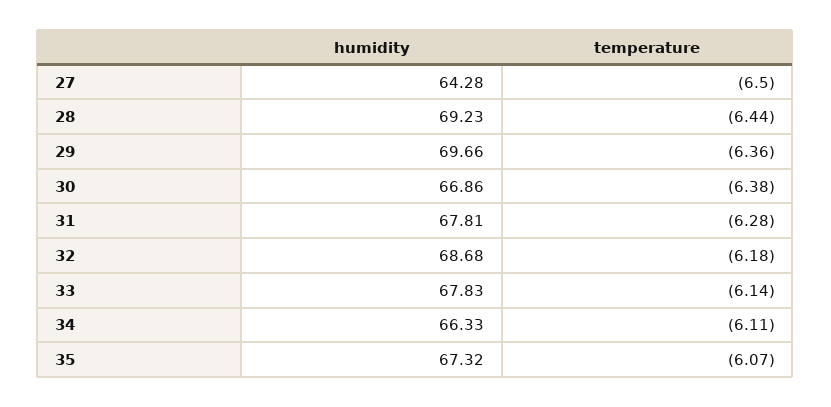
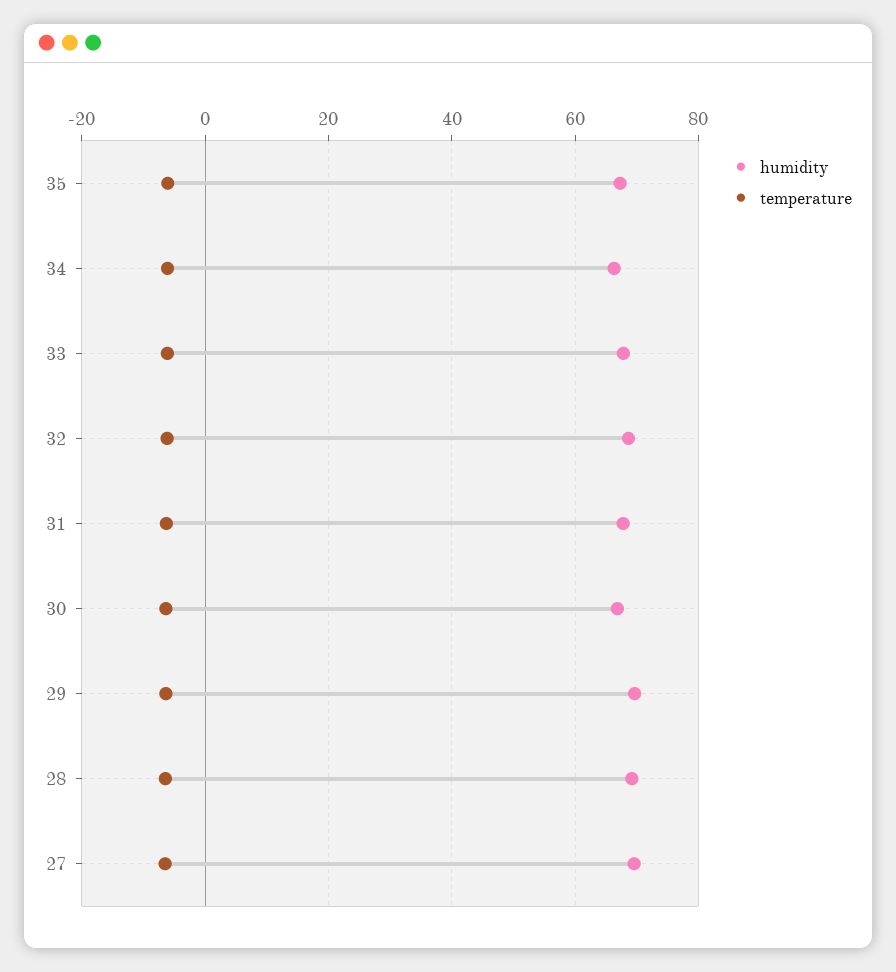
  {
    "humidity": {
-     "27": 64.28,
+     "27": 70,
      "28": 69.23,
      "29": 69.66,
      "30": 66.86,
      "31": 67.81,
      "32": 68.68,
      "33": 67.83,
      "34": 66.33,
      "35": 67.32
    },
    "temperature": {
      "27": -6.5,
      "28": -6.44,
      "29": -6.36,
      "30": -6.38,
      "31": -6.28,
      "32": -6.18,
      "33": -6.14,
      "34": -6.11,
      "35": -6.07
    }
  }

